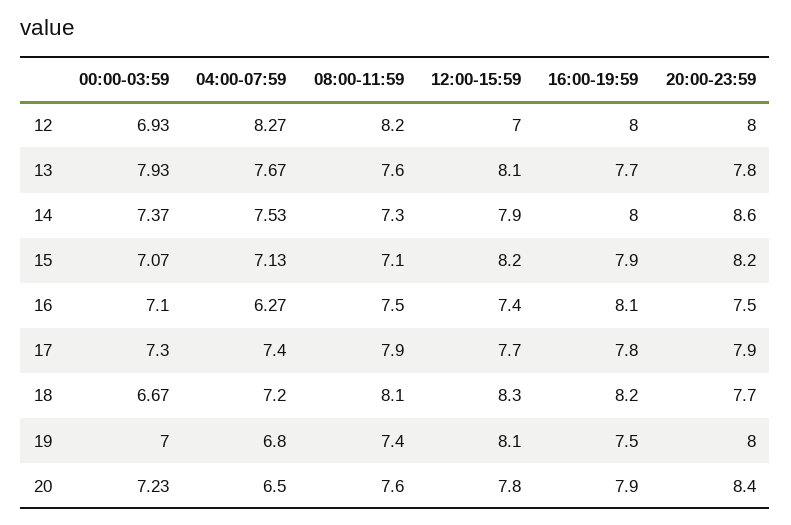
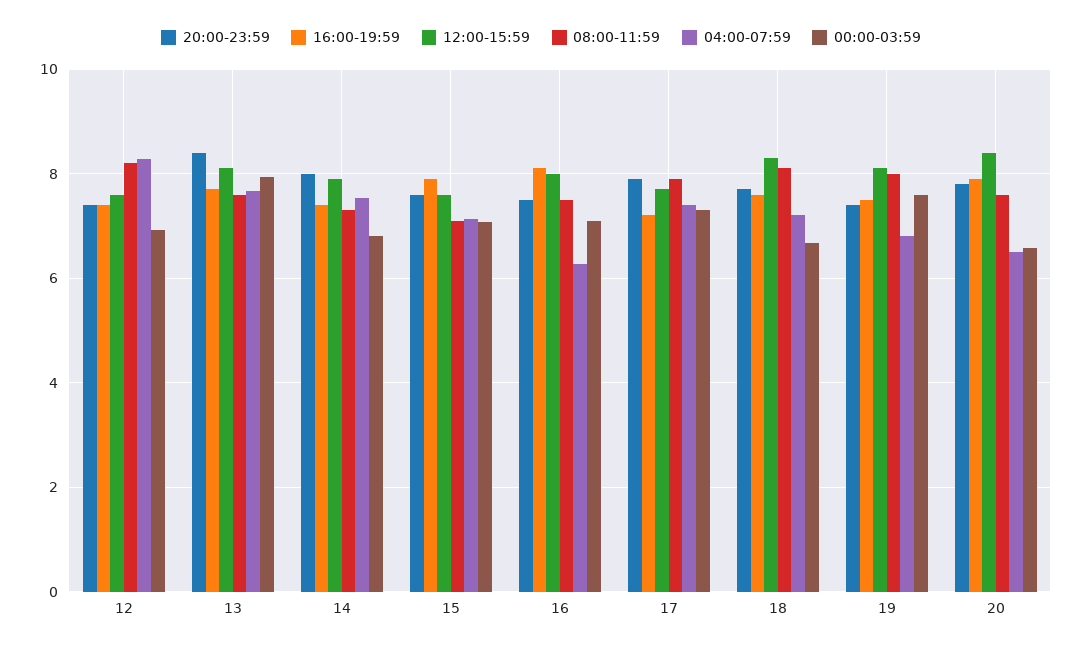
  {
    "00:00-03:59": {
      "12": 6.93,
      "13": 7.93,
-     "14": 7.37,
+     "14": 6.8,
      "15": 7.07,
      "16": 7.1,
      "17": 7.3,
      "18": 6.67,
-     "19": 7,
+     "19": 7.6,
-     "20": 7.23
+     "20": 6.6
    },
    "04:00-07:59": {
      "12": 8.27,
      "13": 7.67,
      "14": 7.53,
      "15": 7.13,
      "16": 6.27,
      "17": 7.4,
      "18": 7.2,
      "19": 6.8,
      "20": 6.5
    },
    "08:00-11:59": {
      "12": 8.2,
      "13": 7.6,
      "14": 7.3,
      "15": 7.1,
      "16": 7.5,
      "17": 7.9,
      "18": 8.1,
-     "19": 7.4,
+     "19": 8,
      "20": 7.6
    },
    "12:00-15:59": {
-     "12": 7,
+     "12": 7.6,
      "13": 8.1,
      "14": 7.9,
-     "15": 8.2,
+     "15": 7.6,
-     "16": 7.4,
+     "16": 8,
      "17": 7.7,
      "18": 8.3,
      "19": 8.1,
-     "20": 7.8
+     "20": 8.4
    },
    "16:00-19:59": {
-     "12": 8,
+     "12": 7.4,
      "13": 7.7,
-     "14": 8,
+     "14": 7.4,
      "15": 7.9,
      "16": 8.1,
-     "17": 7.8,
+     "17": 7.2,
-     "18": 8.2,
+     "18": 7.6,
      "19": 7.5,
      "20": 7.9
    },
    "20:00-23:59": {
-     "12": 8,
+     "12": 7.4,
-     "13": 7.8,
+     "13": 8.4,
-     "14": 8.6,
+     "14": 8,
-     "15": 8.2,
+     "15": 7.6,
      "16": 7.5,
      "17": 7.9,
      "18": 7.7,
-     "19": 8,
+     "19": 7.4,
-     "20": 8.4
+     "20": 7.8
    }
  }

